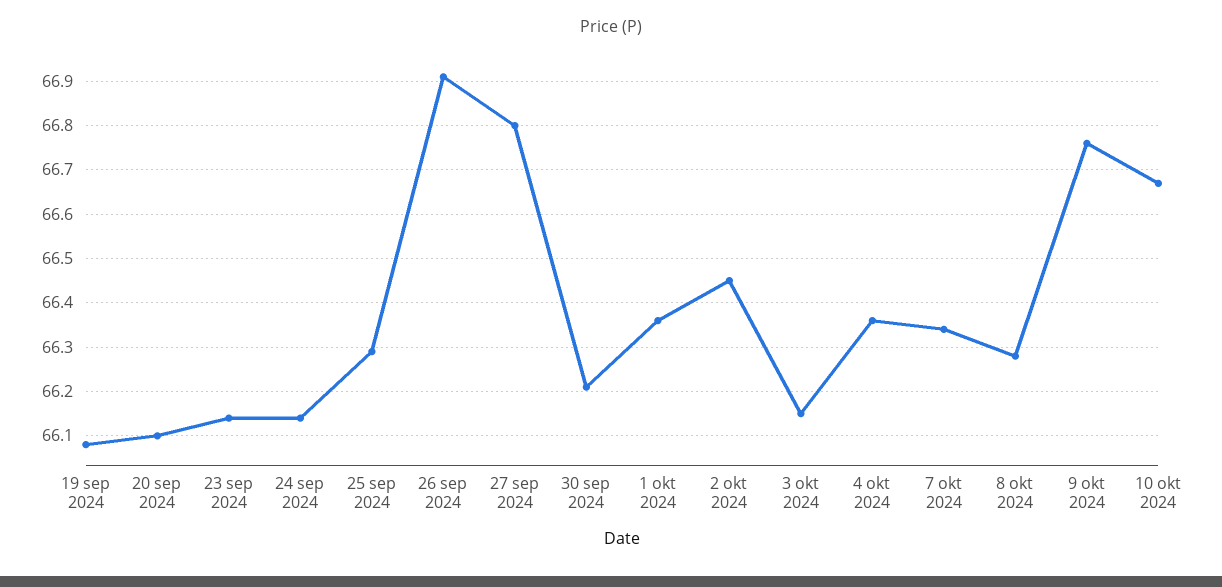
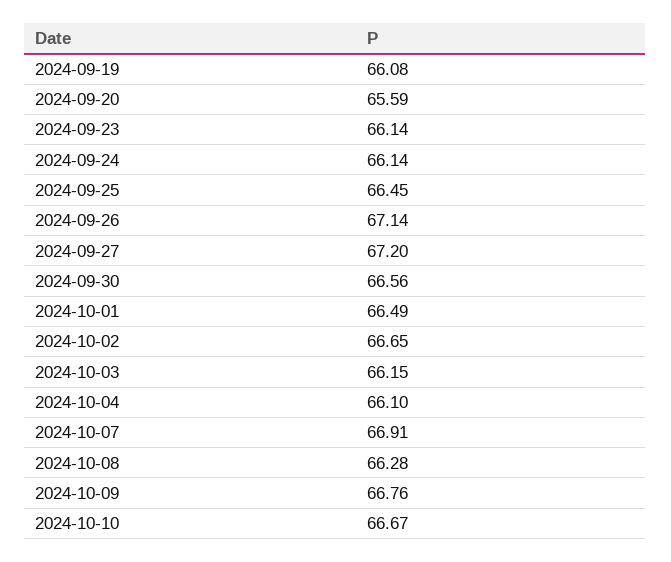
  {
    "19 sep 2024": 66.08,
-   "20 sep 2024": 66.1,
+   "20 sep 2024": 65.59,
    "23 sep 2024": 66.14,
    "24 sep 2024": 66.14,
-   "25 sep 2024": 66.3,
+   "25 sep 2024": 66.45,
-   "26 sep 2024": 66.9,
+   "26 sep 2024": 67.14,
-   "27 sep 2024": 66.8,
+   "27 sep 2024": 67.2,
-   "30 sep 2024": 66.2,
+   "30 sep 2024": 66.56,
-   "1 okt 2024": 66.35,
+   "1 okt 2024": 66.49,
-   "2 okt 2024": 66.45,
+   "2 okt 2024": 66.65,
    "3 okt 2024": 66.15,
-   "4 okt 2024": 66.35,
+   "4 okt 2024": 66.1,
-   "7 okt 2024": 66.35,
+   "7 okt 2024": 66.91,
    "8 okt 2024": 66.28,
    "9 okt 2024": 66.76,
    "10 okt 2024": 66.67
  }

